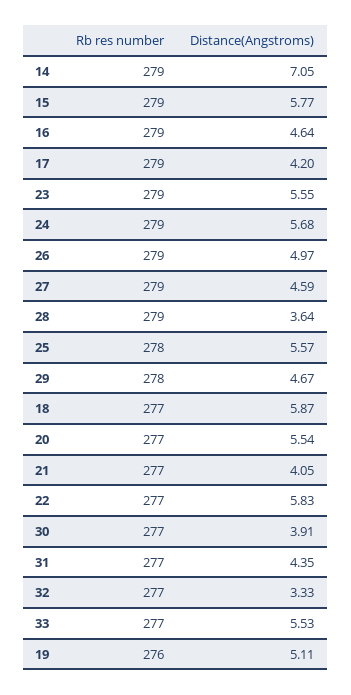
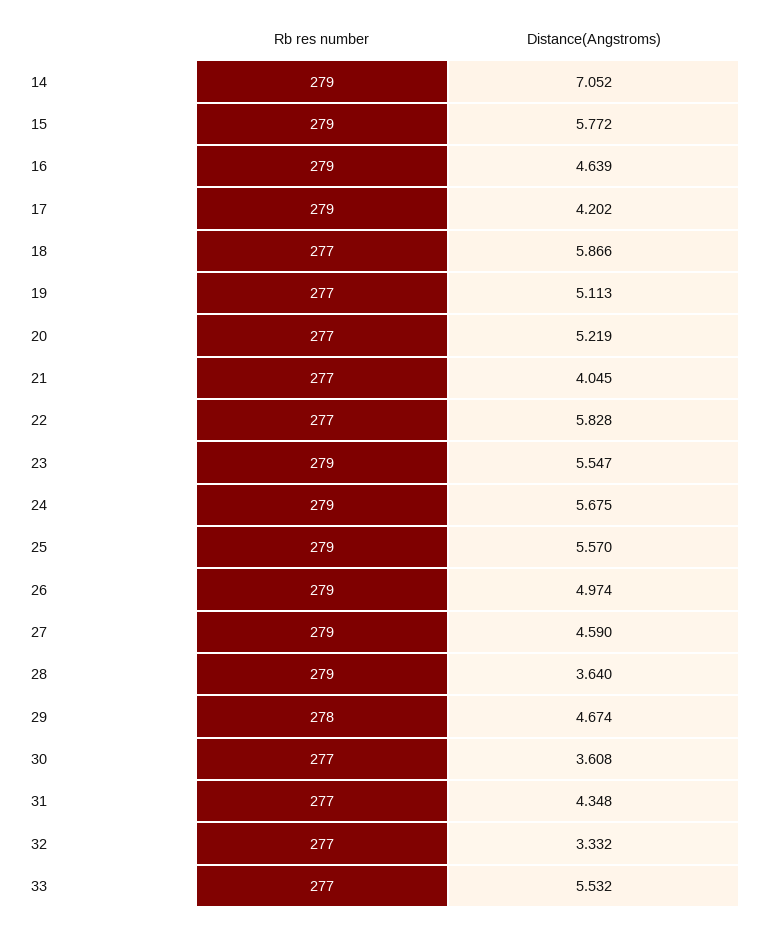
  {
    "Rb res number": {
      "14": 279,
      "15": 279,
      "16": 279,
      "17": 279,
      "23": 279,
      "24": 279,
      "26": 279,
      "27": 279,
      "28": 279,
-     "25": 278,
+     "25": 279,
      "29": 278,
      "18": 277,
      "20": 277,
      "21": 277,
      "22": 277,
      "30": 277,
      "31": 277,
      "32": 277,
      "33": 277,
-     "19": 276
+     "19": 277
    },
    "Distance(Angstroms)": {
      "14": 7.052,
      "15": 5.772,
      "16": 4.639,
      "17": 4.202,
      "23": 5.547,
      "24": 5.675,
      "26": 4.974,
      "27": 4.59,
      "28": 3.64,
      "25": 5.57,
      "29": 4.674,
      "18": 5.866,
-     "20": 5.54,
+     "20": 5.219,
      "21": 4.045,
      "22": 5.828,
-     "30": 3.91,
+     "30": 3.608,
      "31": 4.348,
      "32": 3.332,
      "33": 5.532,
      "19": 5.113
    }
  }

